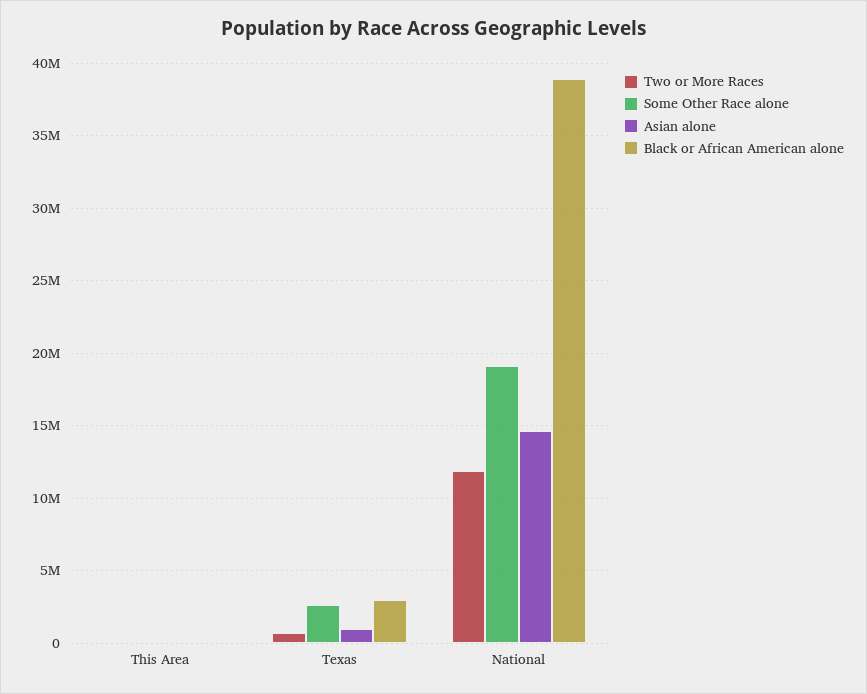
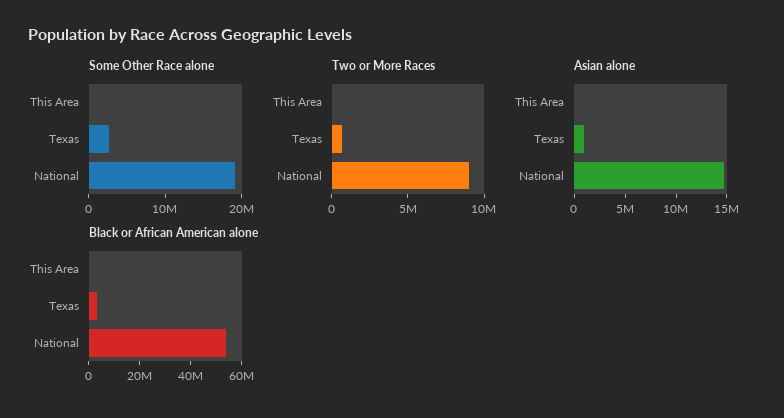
  {
    "Two or More Races": {
      "This Area": 0,
      "Texas": 500000,
-     "National": 12000000
+     "National": 9000000
    },
    "Some Other Race alone": {
      "This Area": 0,
      "Texas": 2500000,
      "National": 19000000
    },
    "Asian alone": {
      "This Area": 0,
      "Texas": 1000000,
      "National": 14500000
    },
    "Black or African American alone": {
      "This Area": 0,
      "Texas": 3000000,
-     "National": 39000000
+     "National": 55000000
    }
  }

